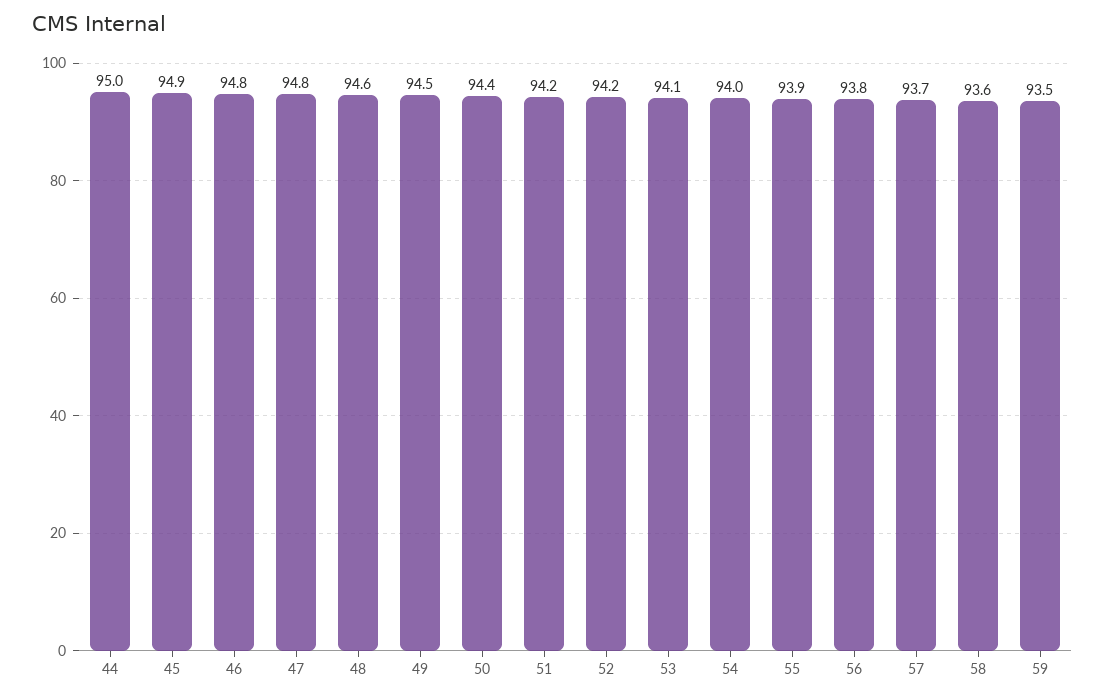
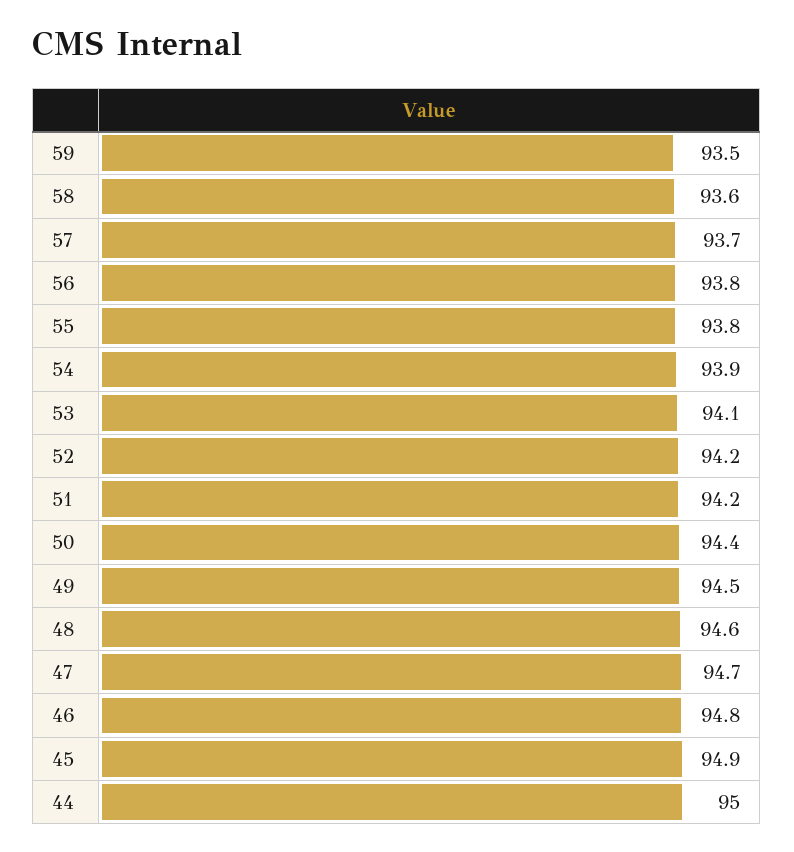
  {
    "44": 95,
    "45": 94.9,
    "46": 94.8,
-   "47": 94.8,
+   "47": 94.7,
    "48": 94.6,
    "49": 94.5,
    "50": 94.4,
    "51": 94.2,
    "52": 94.2,
    "53": 94.1,
-   "54": 94,
+   "54": 93.9,
-   "55": 93.9,
+   "55": 93.8,
    "56": 93.8,
    "57": 93.7,
    "58": 93.6,
    "59": 93.5
  }

